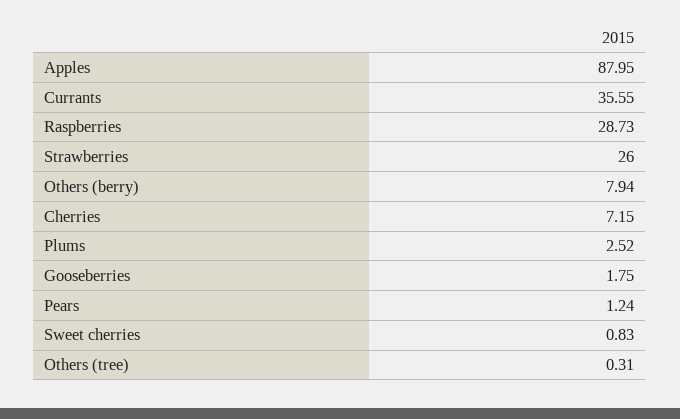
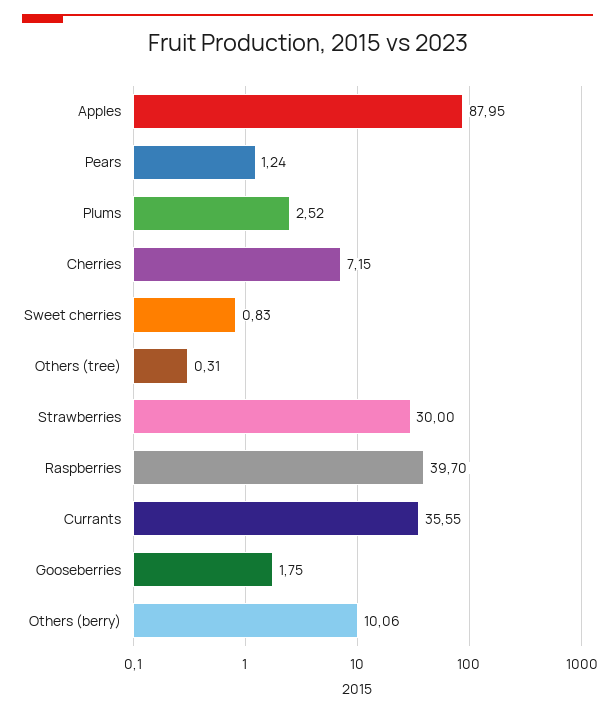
  {
    "Apples": 87.95,
    "Currants": 35.55,
-   "Raspberries": 28.73,
+   "Raspberries": 39.7,
-   "Strawberries": 26,
+   "Strawberries": 30,
-   "Others (berry)": 7.94,
+   "Others (berry)": 10.06,
    "Cherries": 7.15,
    "Plums": 2.52,
    "Gooseberries": 1.75,
    "Pears": 1.24,
    "Sweet cherries": 0.83,
    "Others (tree)": 0.31
  }

